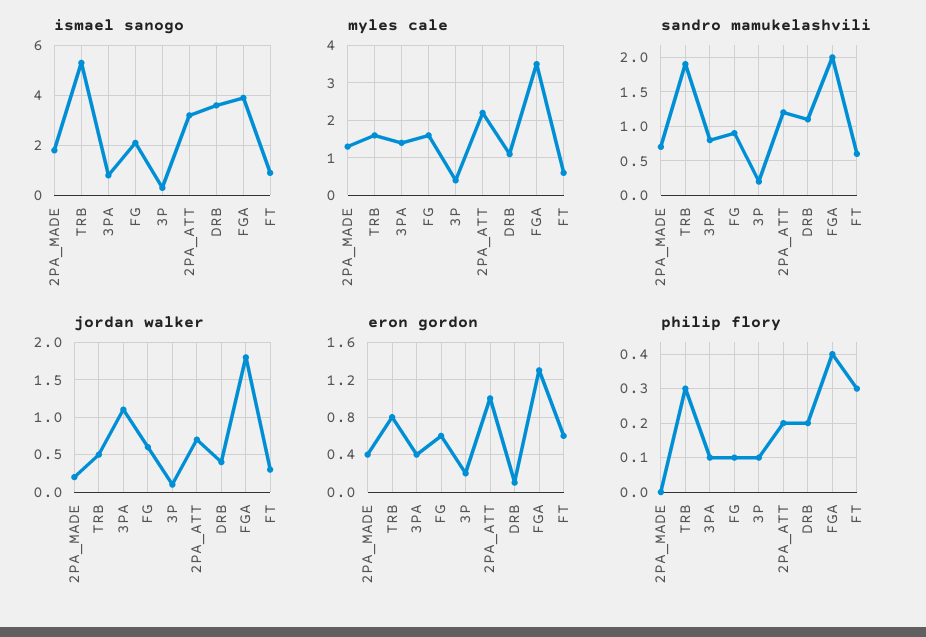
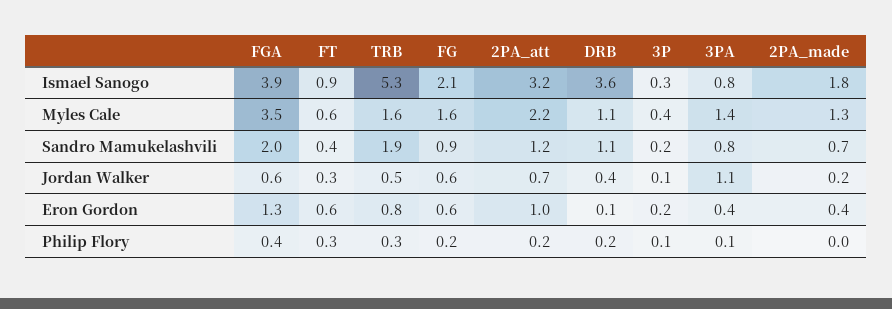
  {
    "ismael sanogo": {
      "2PA_MADE": 1.8,
      "TRB": 5.3,
      "3PA": 0.8,
      "FG": 2.1,
      "3P": 0.3,
      "2PA_ATT": 3.2,
      "DRB": 3.6,
      "FGA": 3.9,
      "FT": 0.9
    },
    "myles cale": {
      "2PA_MADE": 1.3,
      "TRB": 1.6,
      "3PA": 1.4,
      "FG": 1.6,
      "3P": 0.4,
      "2PA_ATT": 2.2,
      "DRB": 1.1,
      "FGA": 3.5,
      "FT": 0.6
    },
    "sandro mamukelashvili": {
      "2PA_MADE": 0.7,
      "TRB": 1.9,
      "3PA": 0.8,
      "FG": 0.9,
      "3P": 0.2,
      "2PA_ATT": 1.2,
      "DRB": 1.1,
      "FGA": 2,
-     "FT": 0.6
+     "FT": 0.4
    },
    "jordan walker": {
      "2PA_MADE": 0.2,
      "TRB": 0.5,
      "3PA": 1.1,
      "FG": 0.6,
      "3P": 0.1,
      "2PA_ATT": 0.7,
      "DRB": 0.4,
-     "FGA": 1.8,
+     "FGA": 0.6,
      "FT": 0.3
    },
    "eron gordon": {
      "2PA_MADE": 0.4,
      "TRB": 0.8,
      "3PA": 0.4,
      "FG": 0.6,
      "3P": 0.2,
      "2PA_ATT": 1,
      "DRB": 0.1,
      "FGA": 1.3,
      "FT": 0.6
    },
    "philip flory": {
      "2PA_MADE": 0,
      "TRB": 0.3,
      "3PA": 0.1,
-     "FG": 0.1,
+     "FG": 0.2,
      "3P": 0.1,
      "2PA_ATT": 0.2,
      "DRB": 0.2,
      "FGA": 0.4,
      "FT": 0.3
    }
  }

